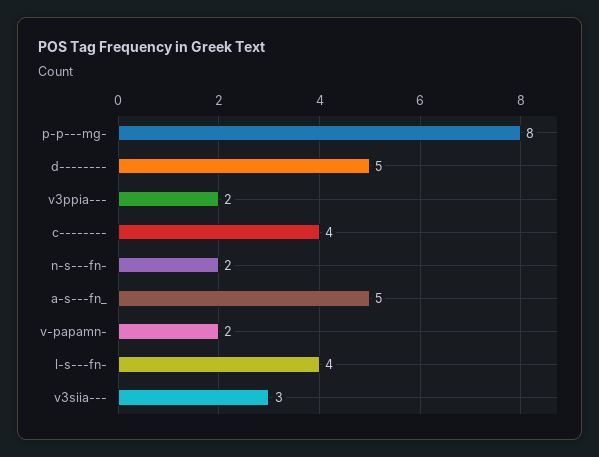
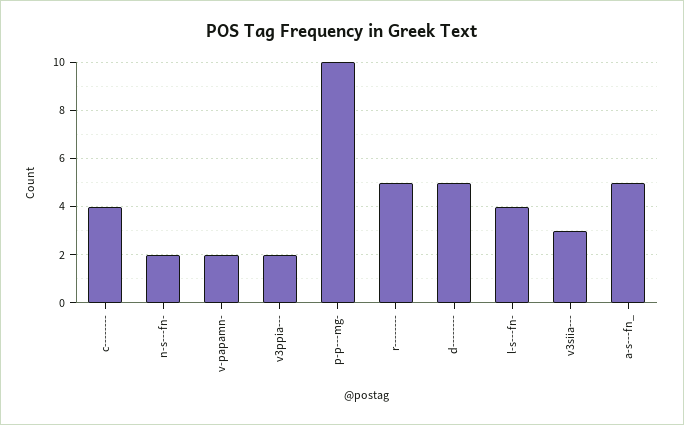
  {
-   "p-p---mg-": 8,
+   "p-p---mg-": 10,
    "d--------": 5,
    "v3ppia---": 2,
    "c--------": 4,
    "n-s---fn-": 2,
    "a-s---fn_": 5,
    "v-papamn-": 2,
    "l-s---fn-": 4,
-   "v3siia---": 3
+   "v3siia---": 3,
+   "r--------": 5
  }

